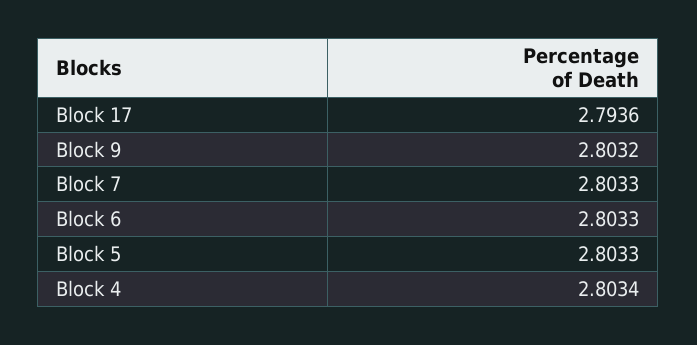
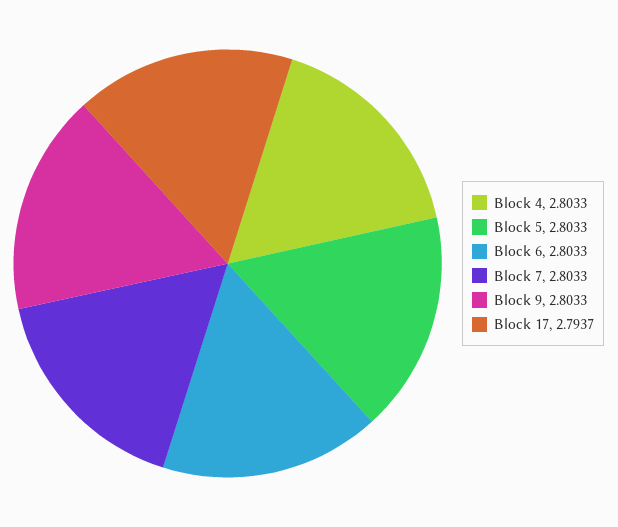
  {
-   "Block 17": 2.7936,
+   "Block 17": 2.7937,
-   "Block 9": 2.8032,
+   "Block 9": 2.8033,
    "Block 7": 2.8033,
    "Block 6": 2.8033,
    "Block 5": 2.8033,
-   "Block 4": 2.8034
+   "Block 4": 2.8033
  }

